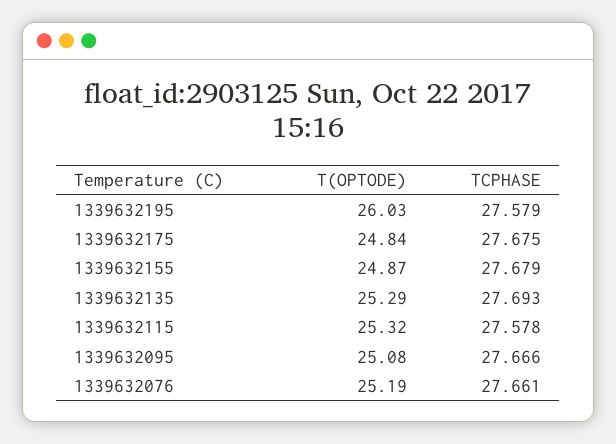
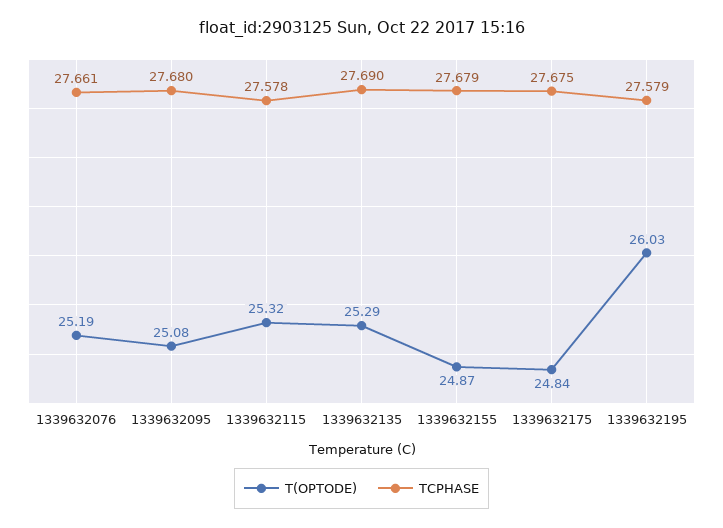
  {
    "T(OPTODE)": {
      "1339632195": 26.03,
      "1339632175": 24.84,
      "1339632155": 24.87,
      "1339632135": 25.29,
      "1339632115": 25.32,
      "1339632095": 25.08,
      "1339632076": 25.19
    },
    "TCPHASE": {
      "1339632195": 27.579,
      "1339632175": 27.675,
      "1339632155": 27.679,
-     "1339632135": 27.693,
+     "1339632135": 27.69,
      "1339632115": 27.578,
-     "1339632095": 27.666,
+     "1339632095": 27.68,
      "1339632076": 27.661
    }
  }

